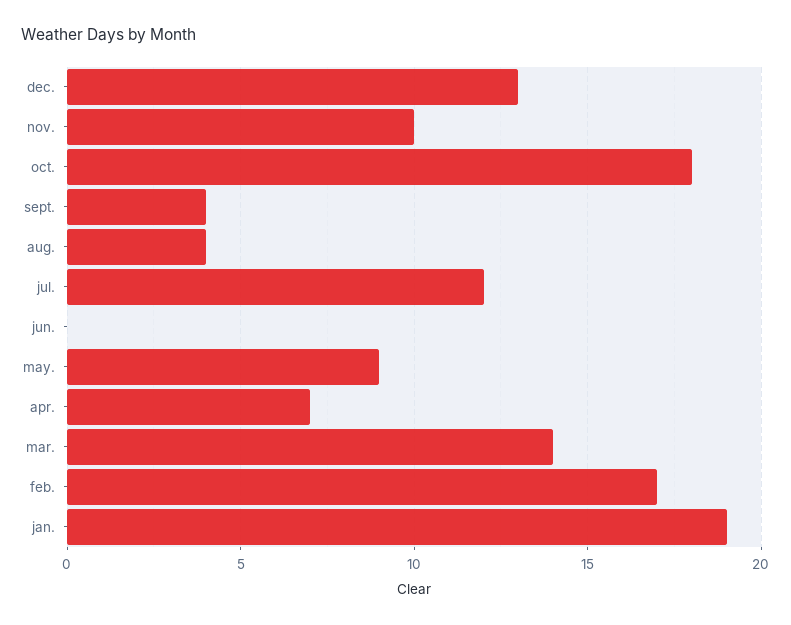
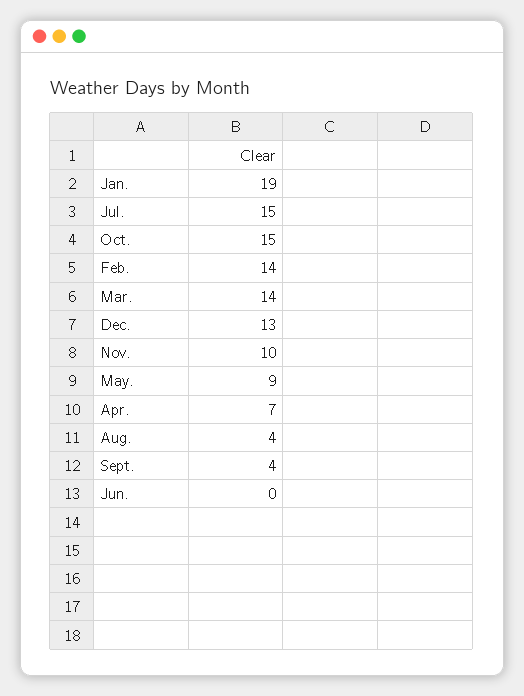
  {
    "dec.": 13,
    "nov.": 10,
-   "oct.": 18,
+   "oct.": 15,
    "sept.": 4,
    "aug.": 4,
-   "jul.": 12,
+   "jul.": 15,
    "jun.": 0,
    "may.": 9,
    "apr.": 7,
    "mar.": 14,
-   "feb.": 17,
+   "feb.": 14,
    "jan.": 19
  }

